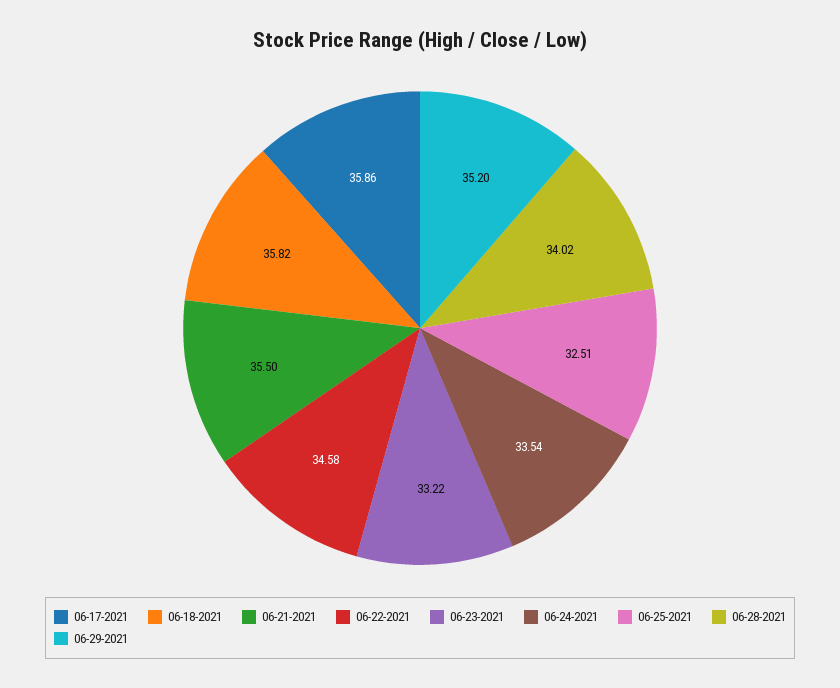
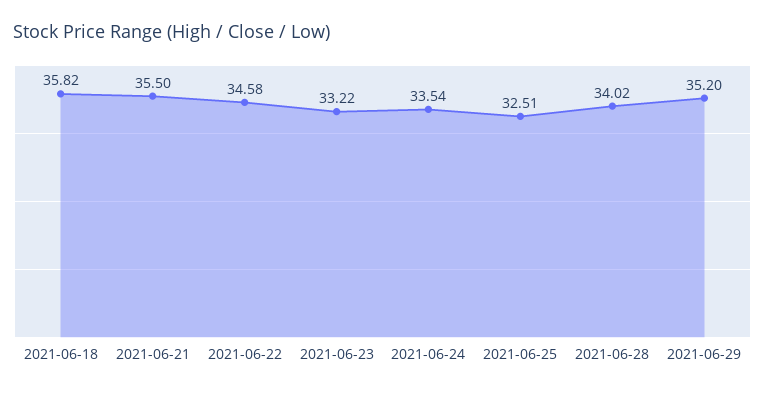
  {
-   "06-17-2021": 35.86,
    "06-18-2021": 35.82,
    "06-21-2021": 35.5,
    "06-22-2021": 34.58,
    "06-23-2021": 33.22,
    "06-24-2021": 33.54,
    "06-25-2021": 32.51,
    "06-28-2021": 34.02,
    "06-29-2021": 35.2
  }

